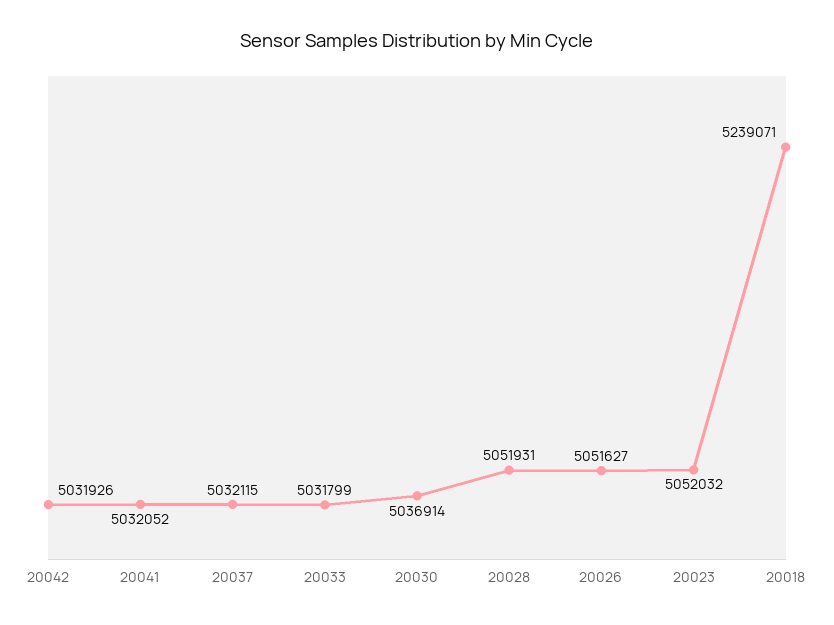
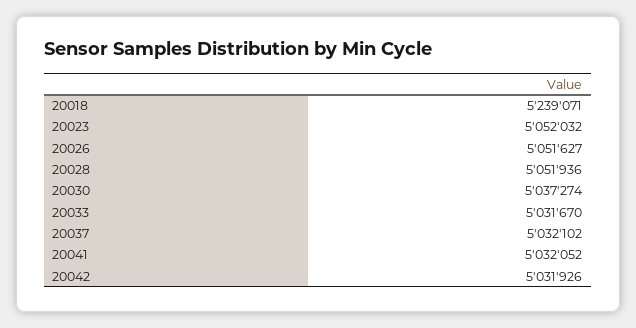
  {
    "20042": 5031926,
    "20041": 5032052,
-   "20037": 5032115,
+   "20037": 5032102,
-   "20033": 5031799,
+   "20033": 5031670,
-   "20030": 5036914,
+   "20030": 5037274,
-   "20028": 5051931,
+   "20028": 5051936,
    "20026": 5051627,
    "20023": 5052032,
    "20018": 5239071
  }

